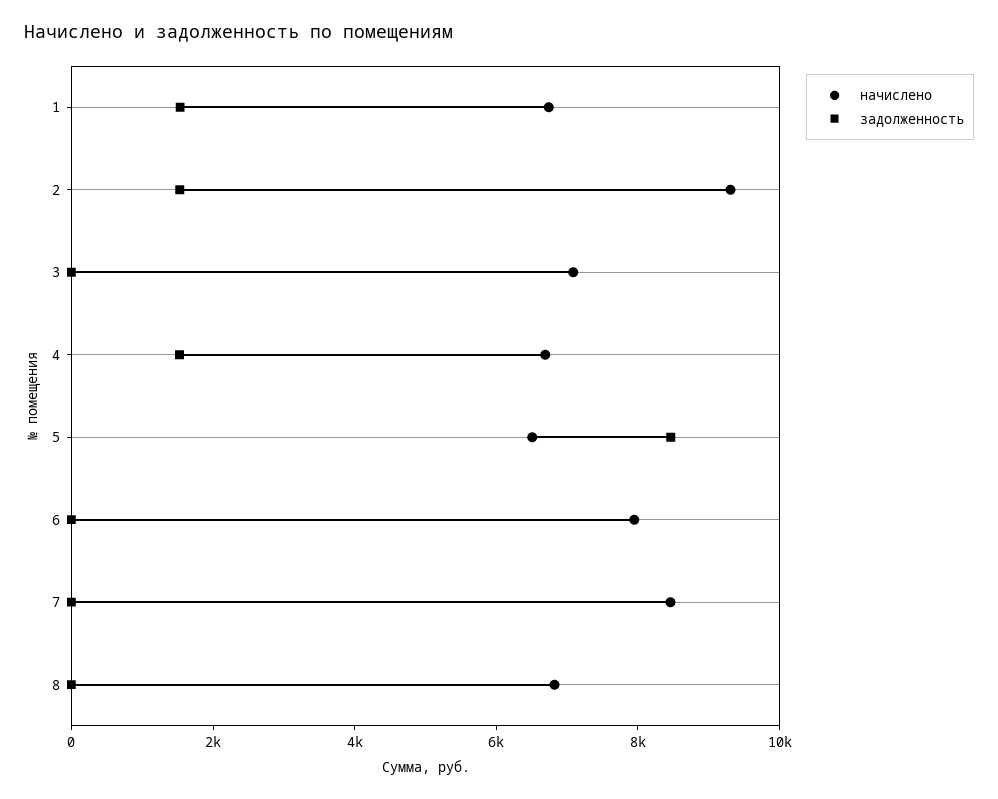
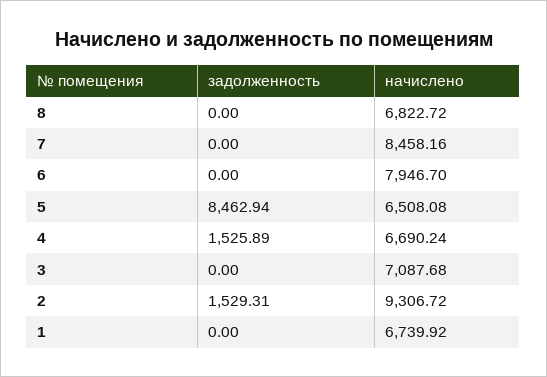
  {
    "начислено": {
      "1": 6739.92,
      "2": 9306.72,
      "3": 7087.68,
      "4": 6690.24,
      "5": 6508.08,
      "6": 7946.7,
      "7": 8458.16,
      "8": 6822.72
    },
    "задолженность": {
-     "1": 1500,
+     "1": 0,
      "2": 1529.31,
      "3": 0,
      "4": 1525.89,
      "5": 8462.94,
      "6": 0,
      "7": 0,
      "8": 0
    }
  }

